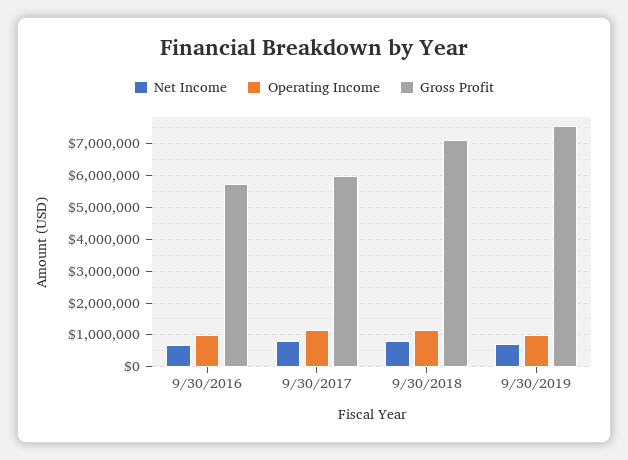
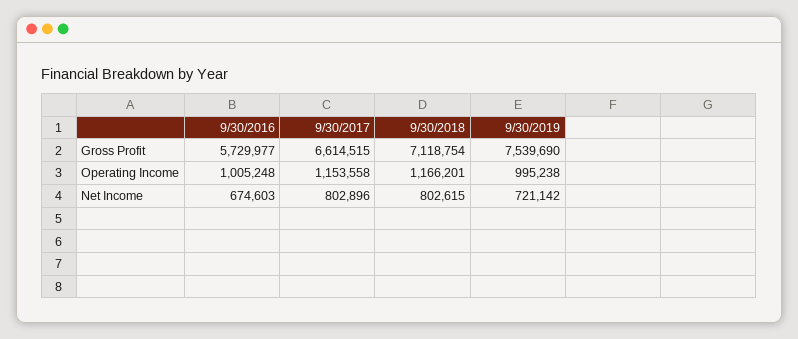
  {
    "Net Income": {
      "9/30/2016": 674603,
      "9/30/2017": 802896,
      "9/30/2018": 802615,
      "9/30/2019": 721142
    },
    "Operating Income": {
      "9/30/2016": 1005248,
      "9/30/2017": 1153558,
      "9/30/2018": 1166201,
      "9/30/2019": 995238
    },
    "Gross Profit": {
      "9/30/2016": 5729977,
-     "9/30/2017": 6000000,
+     "9/30/2017": 6614515,
      "9/30/2018": 7118754,
      "9/30/2019": 7539690
    }
  }

